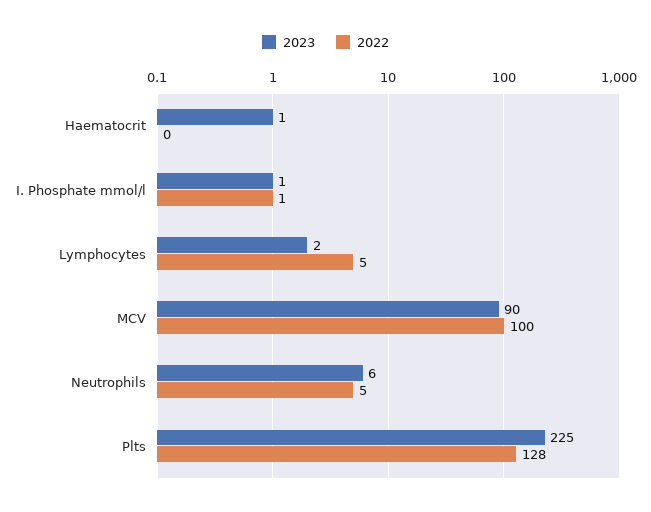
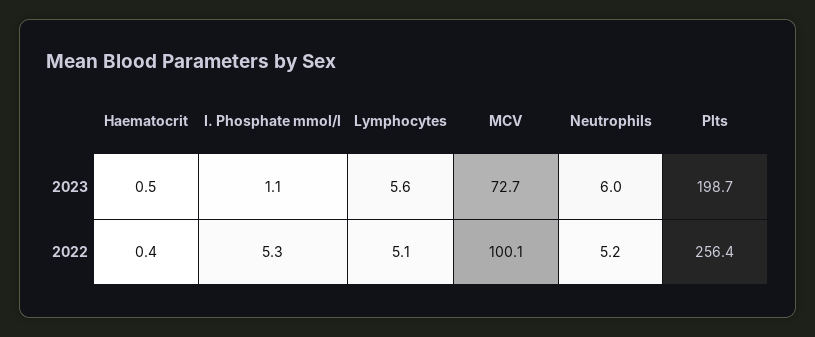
  {
    "2023": {
      "Haematocrit": 0.5,
      "I. Phosphate mmol/l": 1.1,
-     "Lymphocytes": 2,
+     "Lymphocytes": 5.6,
-     "MCV": 90,
+     "MCV": 72.7,
      "Neutrophils": 6,
-     "Plts": 225
+     "Plts": 198.7
    },
    "2022": {
      "Haematocrit": 0.4,
-     "I. Phosphate mmol/l": 1,
+     "I. Phosphate mmol/l": 5.3,
      "Lymphocytes": 5.1,
      "MCV": 100.1,
      "Neutrophils": 5.2,
-     "Plts": 128
+     "Plts": 256.4
    }
  }

